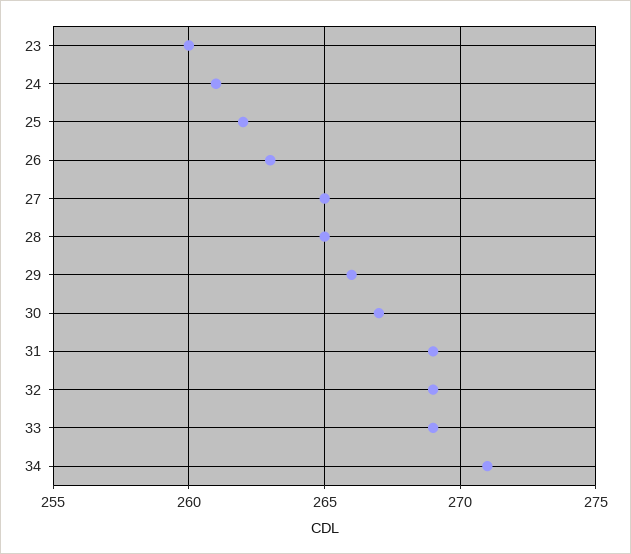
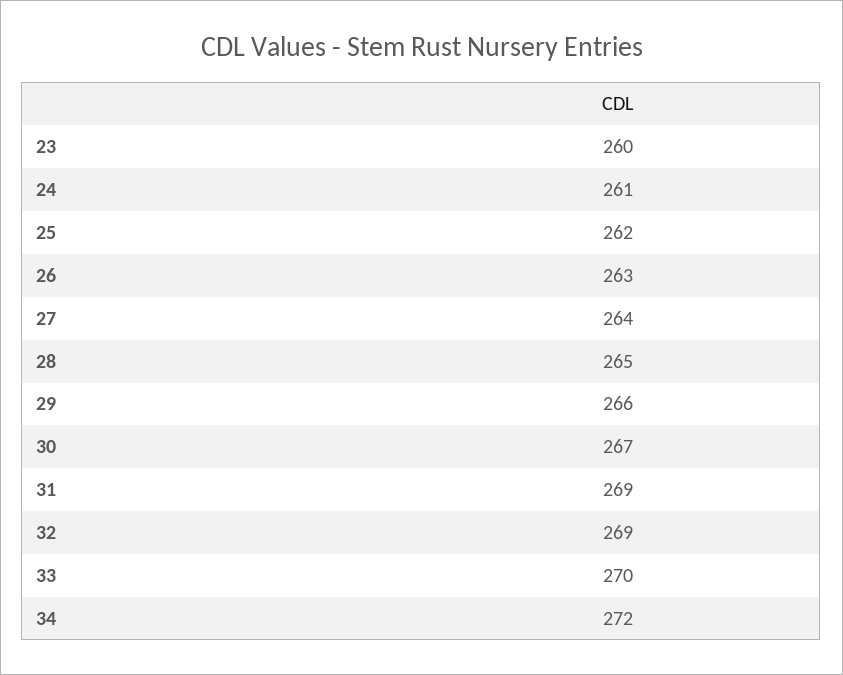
  {
    "23": 260,
    "24": 261,
    "25": 262,
    "26": 263,
-   "27": 265,
+   "27": 264,
    "28": 265,
    "29": 266,
    "30": 267,
    "31": 269,
    "32": 269,
-   "33": 269,
+   "33": 270,
-   "34": 271
+   "34": 272
  }

